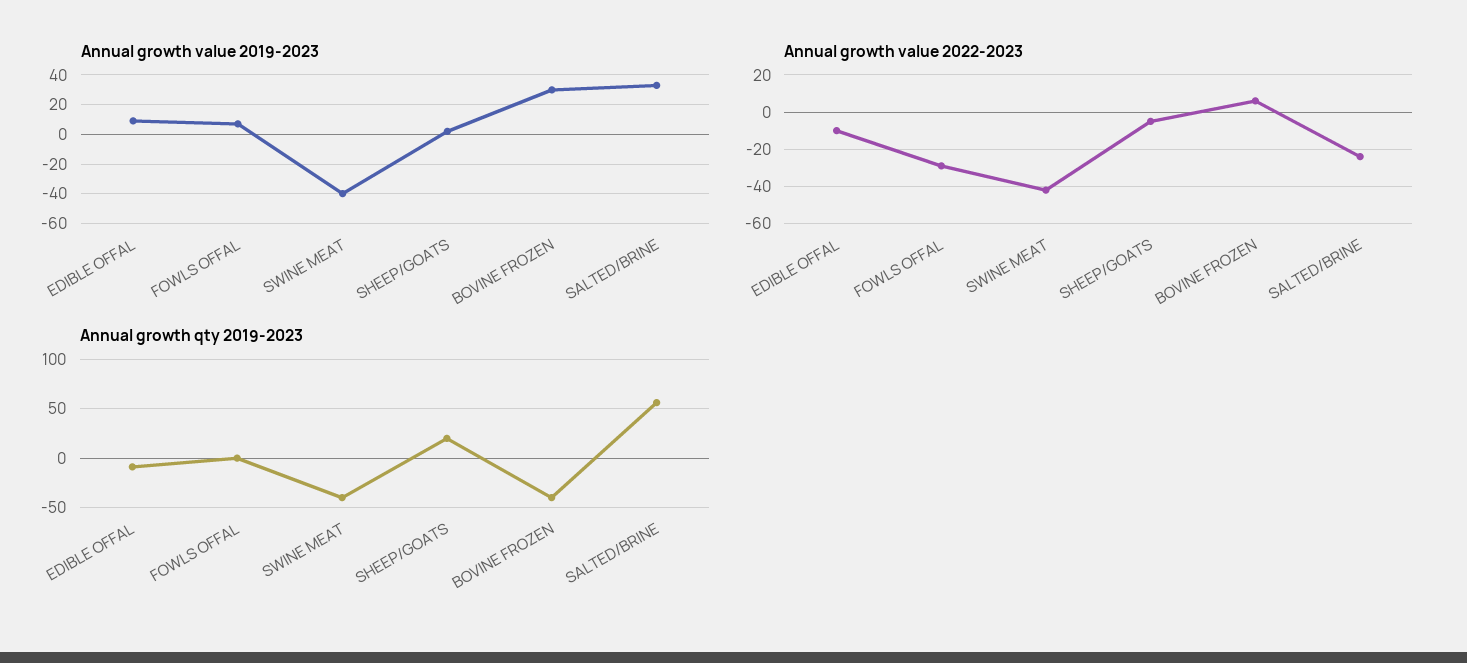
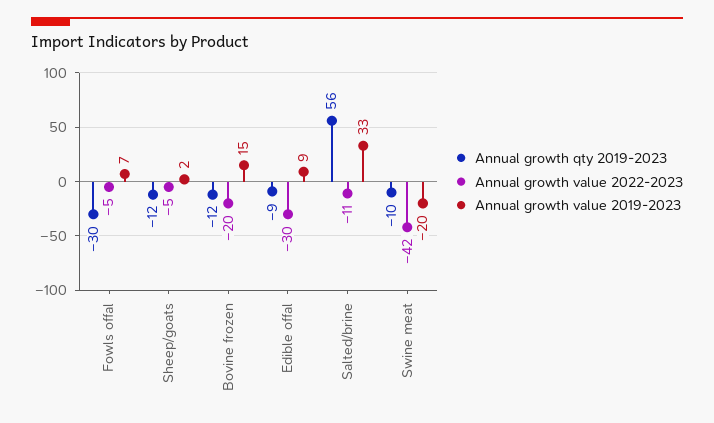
  {
    "Annual growth value 2019-2023": {
      "EDIBLE OFFAL": 9,
      "FOWLS OFFAL": 7,
-     "SWINE MEAT": -40,
+     "SWINE MEAT": -20,
      "SHEEP/GOATS": 2,
-     "BOVINE FROZEN": 30,
+     "BOVINE FROZEN": 15,
      "SALTED/BRINE": 33
    },
    "Annual growth value 2022-2023": {
-     "EDIBLE OFFAL": -10,
+     "EDIBLE OFFAL": -30,
-     "FOWLS OFFAL": -30,
+     "FOWLS OFFAL": -5,
      "SWINE MEAT": -42,
      "SHEEP/GOATS": -5,
-     "BOVINE FROZEN": 5,
+     "BOVINE FROZEN": -20,
-     "SALTED/BRINE": -25
+     "SALTED/BRINE": -11
    },
    "Annual growth qty 2019-2023": {
      "EDIBLE OFFAL": -9,
-     "FOWLS OFFAL": 0,
+     "FOWLS OFFAL": -30,
-     "SWINE MEAT": -40,
+     "SWINE MEAT": -10,
-     "SHEEP/GOATS": 20,
+     "SHEEP/GOATS": -12,
-     "BOVINE FROZEN": -40,
+     "BOVINE FROZEN": -12,
      "SALTED/BRINE": 56
    }
  }

